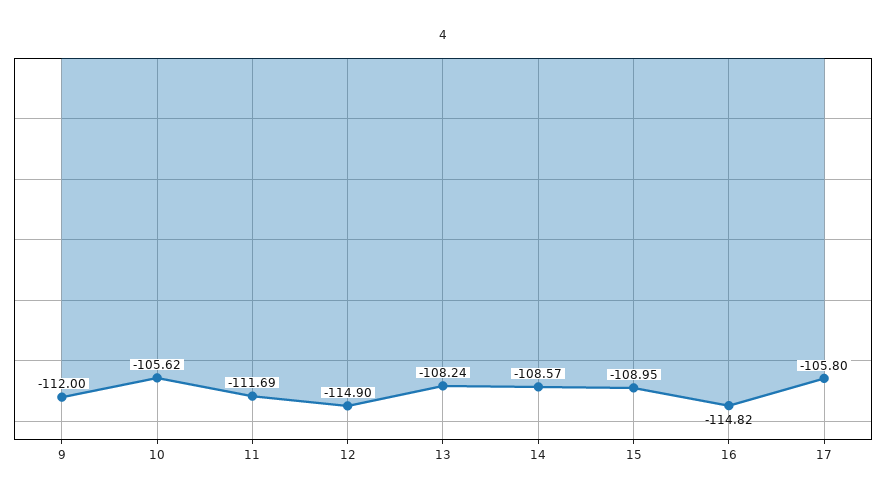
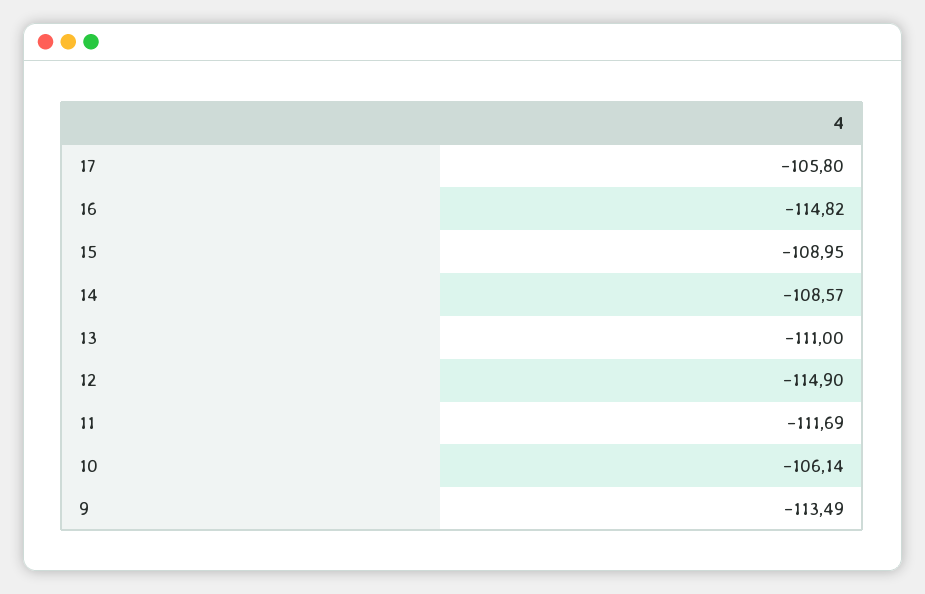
  {
-   "9": -112,
+   "9": -113.49,
-   "10": -105.62,
+   "10": -106.14,
    "11": -111.69,
    "12": -114.9,
-   "13": -108.24,
+   "13": -111,
    "14": -108.57,
    "15": -108.95,
    "16": -114.82,
    "17": -105.8
  }

